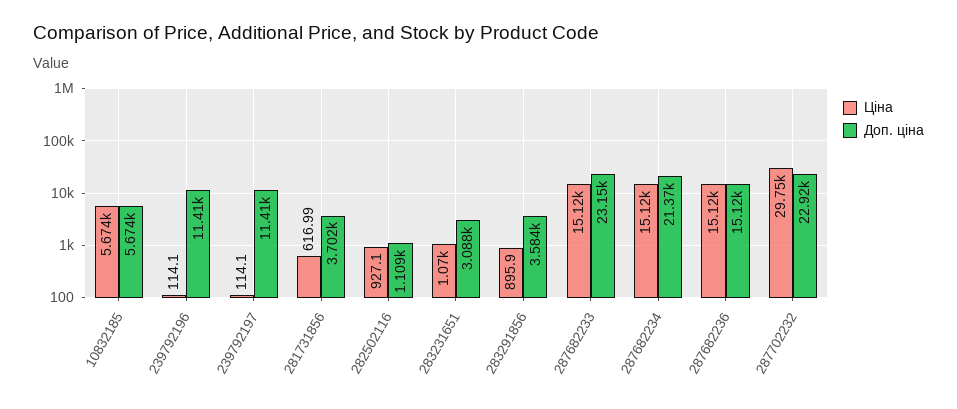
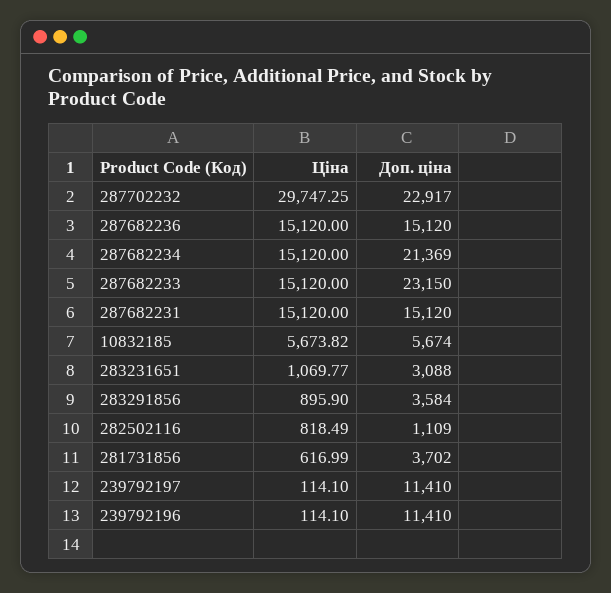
  {
    "Ціна": {
      "10832185": 5673.82,
      "239792196": 114.1,
      "239792197": 114.1,
      "281731856": 616.99,
-     "282502116": 927.1,
+     "282502116": 818.49,
      "283231651": 1069.77,
      "283291856": 895.9,
      "287682233": 15120,
      "287682234": 15120,
      "287682236": 15120,
-     "287702232": 29747.25
+     "287702232": 29747.25,
+     "287682231": 15120
    },
    "Доп. ціна": {
      "10832185": 5674,
      "239792196": 11410,
      "239792197": 11410,
      "281731856": 3702,
      "282502116": 1109,
      "283231651": 3088,
      "283291856": 3584,
      "287682233": 23150,
      "287682234": 21369,
      "287682236": 15120,
-     "287702232": 22917
+     "287702232": 22917,
+     "287682231": 15120
    }
  }

